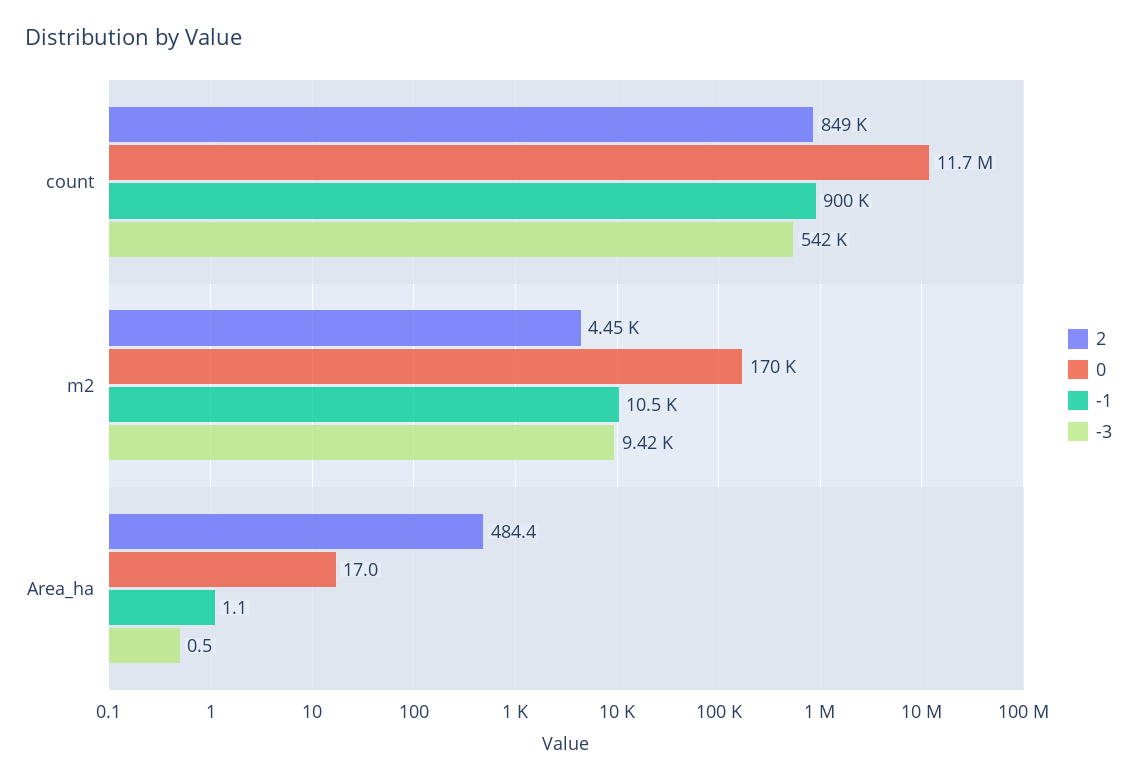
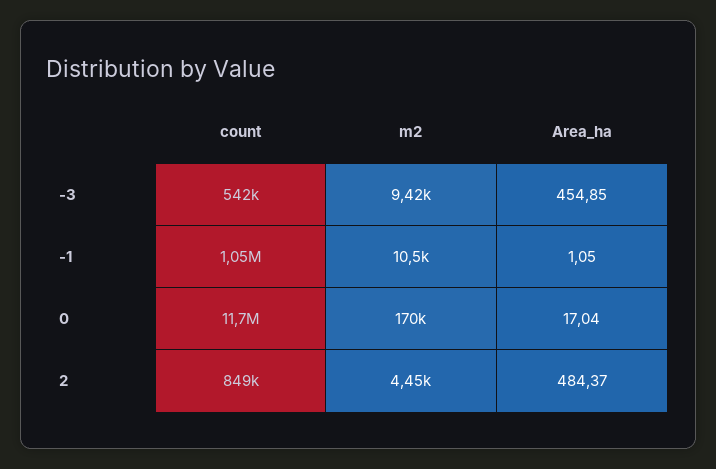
  {
    "2": {
      "count": 849000,
      "m2": 4450,
      "Area_ha": 484.37
    },
    "0": {
      "count": 11700000,
      "m2": 170000,
      "Area_ha": 17.04
    },
    "-1": {
-     "count": 900000,
+     "count": 1050000,
      "m2": 10500,
      "Area_ha": 1.05
    },
    "-3": {
      "count": 542000,
      "m2": 9420,
-     "Area_ha": 0.5
+     "Area_ha": 454.85
    }
  }

